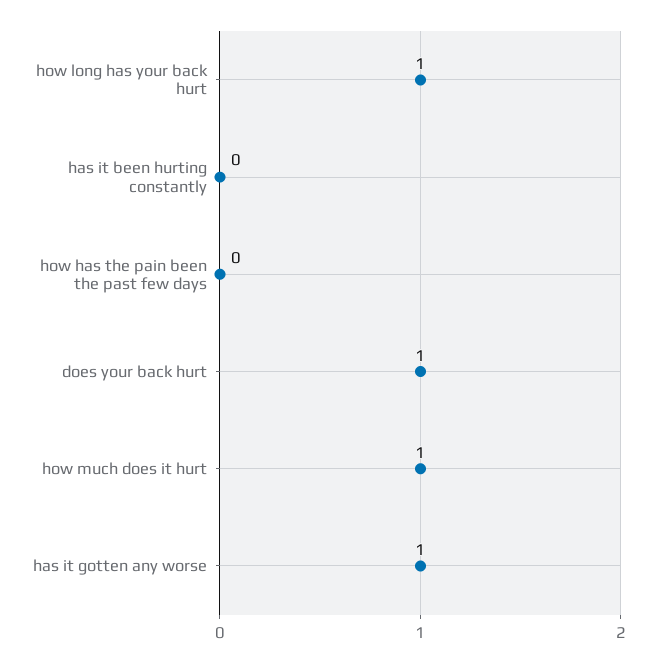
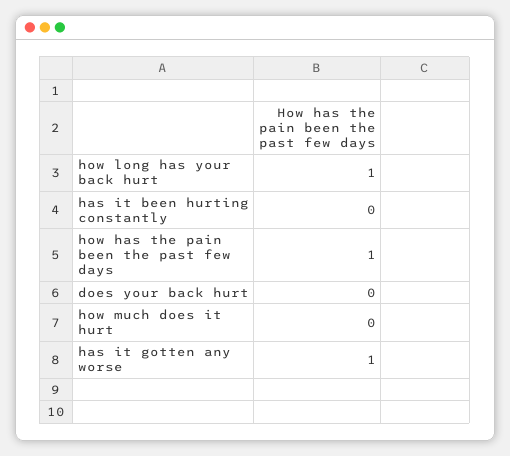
  {
    "how long has your back hurt": 1,
    "has it been hurting constantly": 0,
-   "how has the pain been the past few days": 0,
+   "how has the pain been the past few days": 1,
-   "does your back hurt": 1,
+   "does your back hurt": 0,
-   "how much does it hurt": 1,
+   "how much does it hurt": 0,
    "has it gotten any worse": 1
  }

